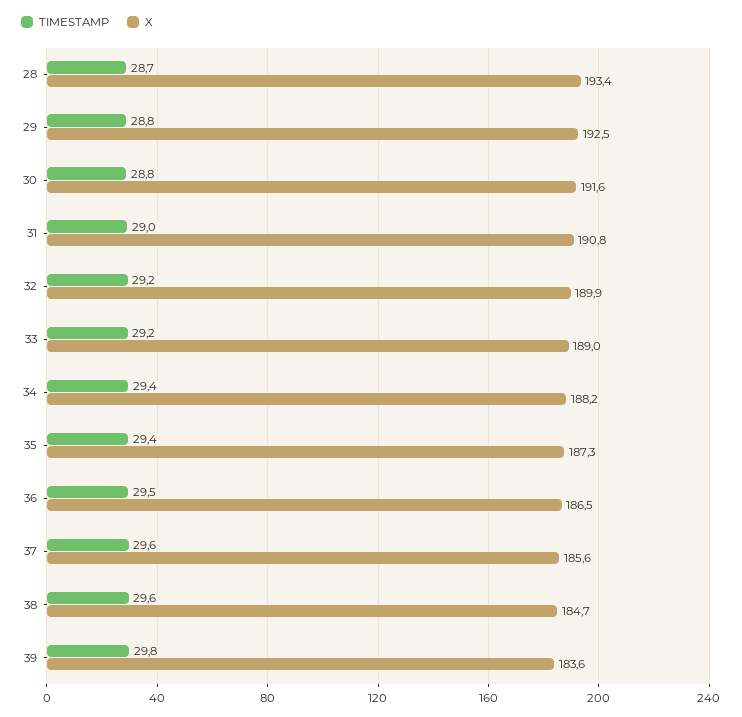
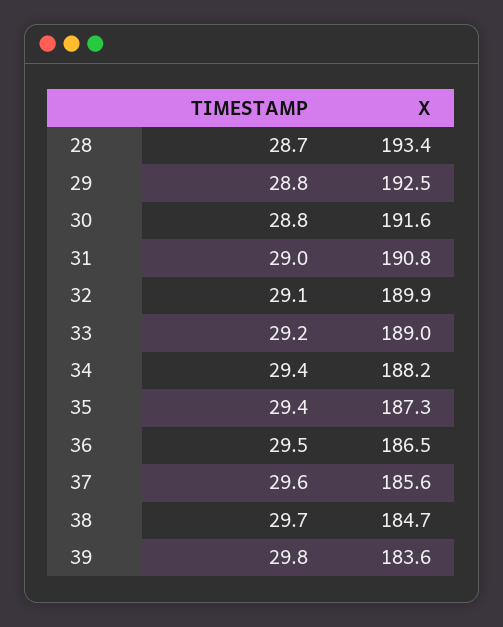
  {
    "TIMESTAMP": {
      "28": 28.7,
      "29": 28.8,
      "30": 28.8,
      "31": 29,
-     "32": 29.2,
+     "32": 29.1,
      "33": 29.2,
      "34": 29.4,
      "35": 29.4,
      "36": 29.5,
      "37": 29.6,
-     "38": 29.6,
+     "38": 29.7,
      "39": 29.8
    },
    "X": {
      "28": 193.4,
      "29": 192.5,
      "30": 191.6,
      "31": 190.8,
      "32": 189.9,
      "33": 189,
      "34": 188.2,
      "35": 187.3,
      "36": 186.5,
      "37": 185.6,
      "38": 184.7,
      "39": 183.6
    }
  }

